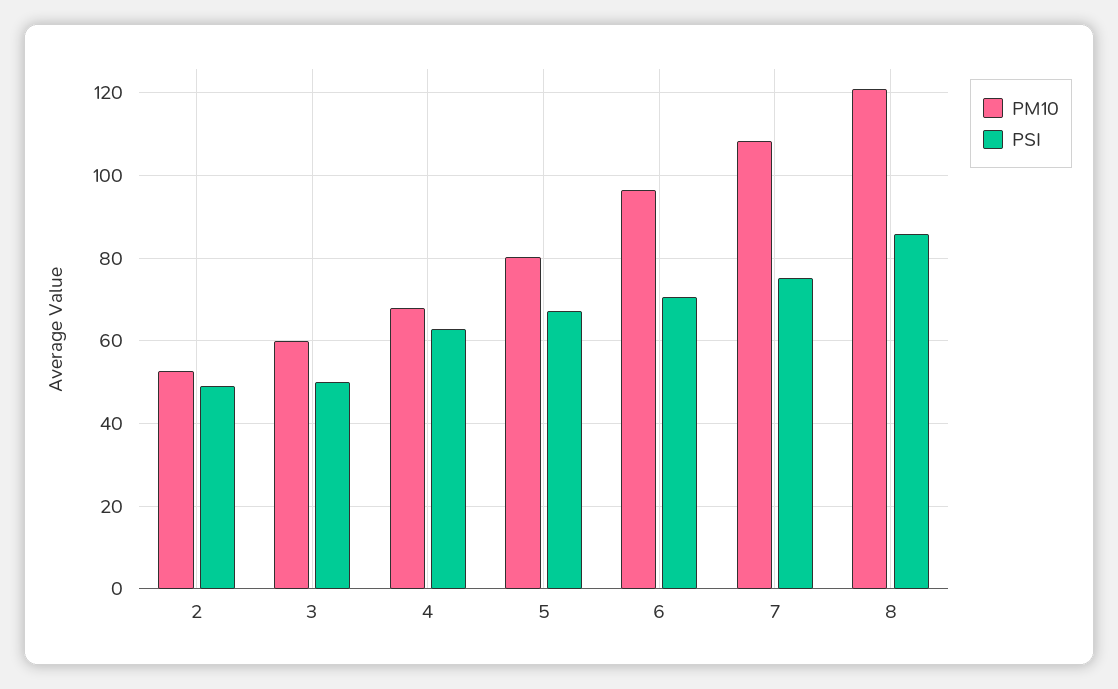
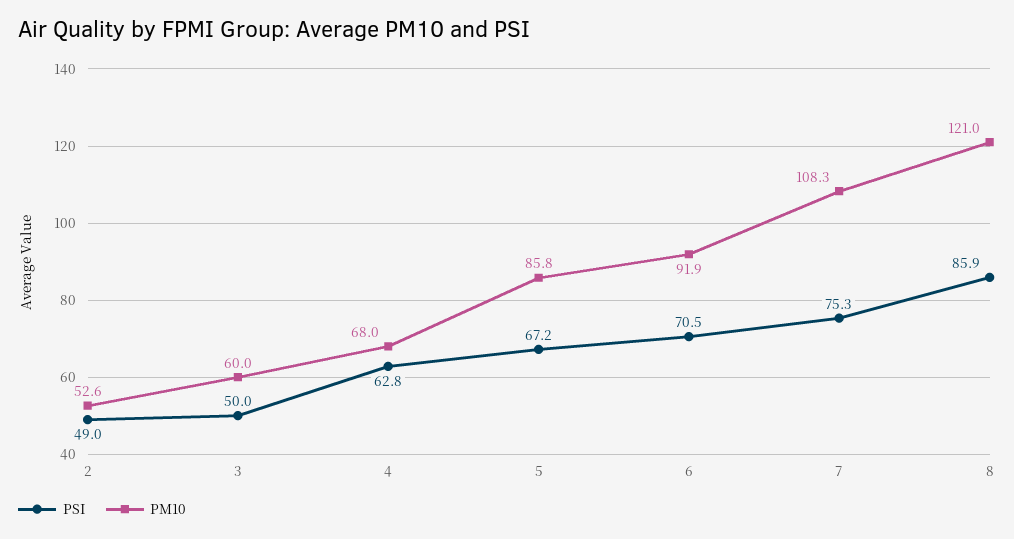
  {
    "PM10": {
      "2": 52.6,
      "3": 60,
      "4": 68,
-     "5": 80,
+     "5": 85.8,
-     "6": 96,
+     "6": 91.9,
      "7": 108.3,
      "8": 121
    },
    "PSI": {
      "2": 49,
      "3": 50,
      "4": 62.8,
      "5": 67.2,
      "6": 70.5,
      "7": 75.3,
      "8": 85.9
    }
  }

